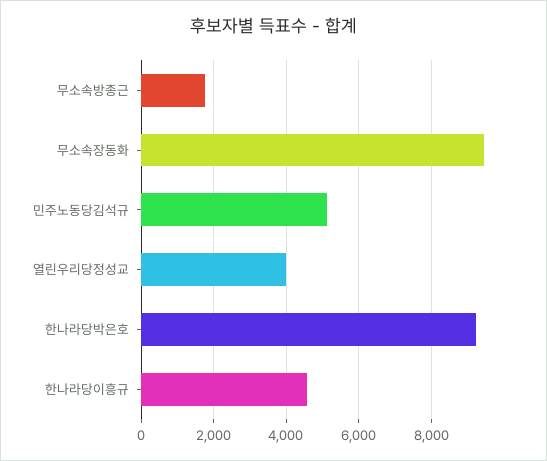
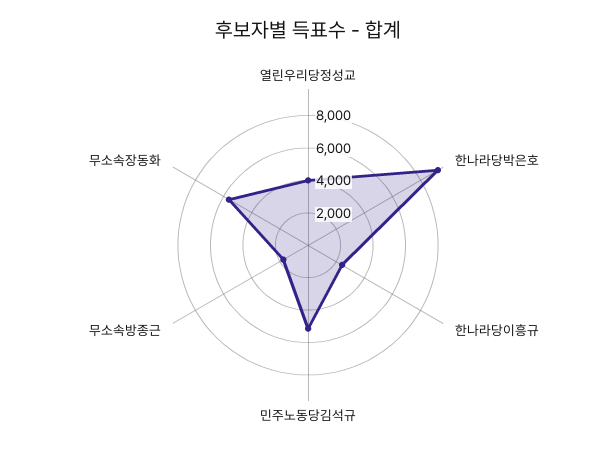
  {
    "무소속방종근": 1800,
-   "무소속장동화": 9400,
+   "무소속장동화": 5500,
    "민주노동당김석규": 5200,
    "열린우리당정성교": 4000,
    "한나라당박은호": 9200,
-   "한나라당이흥규": 4600
+   "한나라당이흥규": 2500
  }

